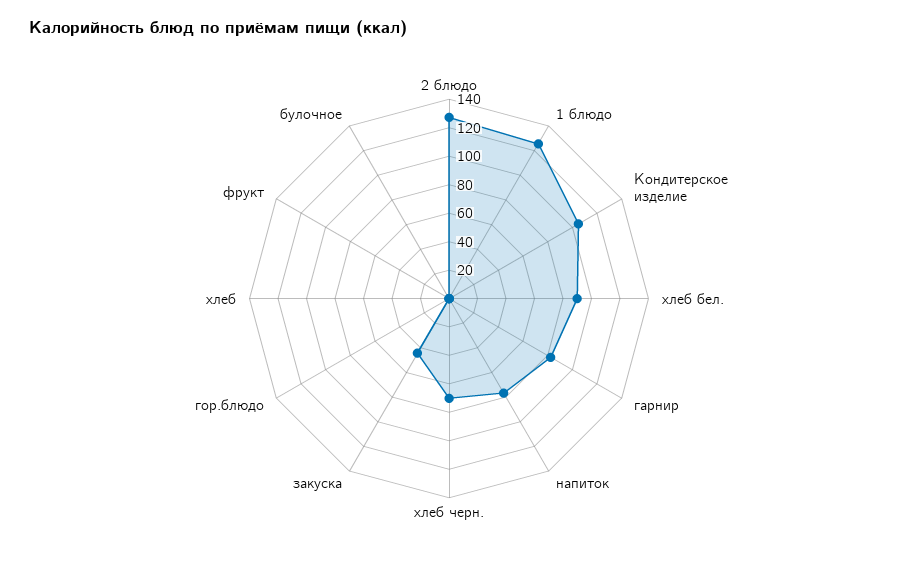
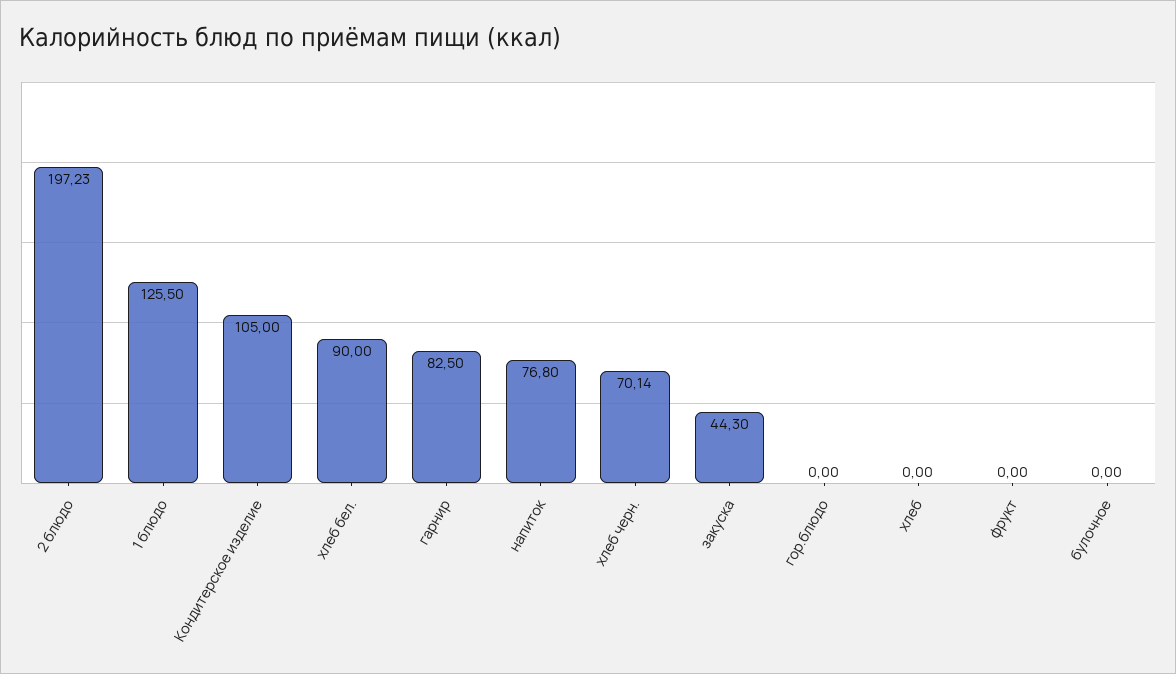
  {
-   "2 блюдо": 130,
+   "2 блюдо": 197.23,
    "1 блюдо": 125.5,
    "Кондитерское изделие": 105,
    "хлеб бел.": 90,
    "гарнир": 82.5,
    "напиток": 76.8,
    "хлеб черн.": 70.14,
    "закуска": 44.3,
    "гор.блюдо": 0,
    "хлеб": 0,
    "фрукт": 0,
    "булочное": 0
  }

